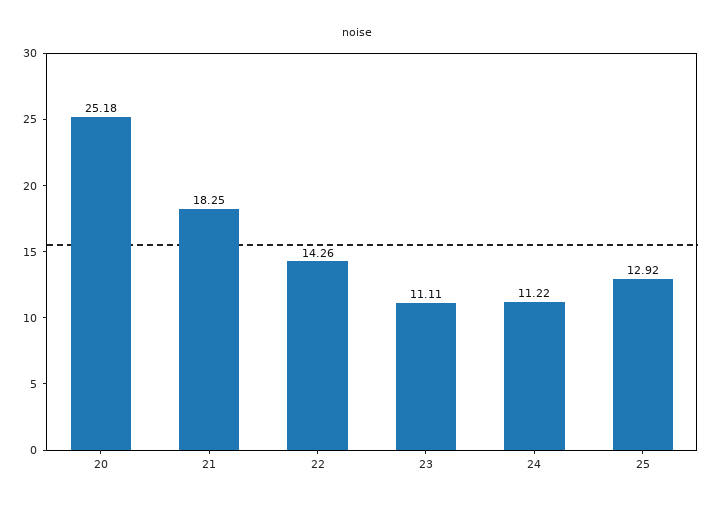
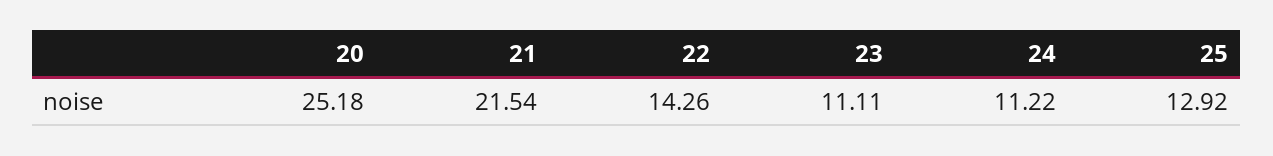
  {
    "20": 25.18,
-   "21": 18.25,
+   "21": 21.54,
    "22": 14.26,
    "23": 11.11,
    "24": 11.22,
    "25": 12.92
  }

